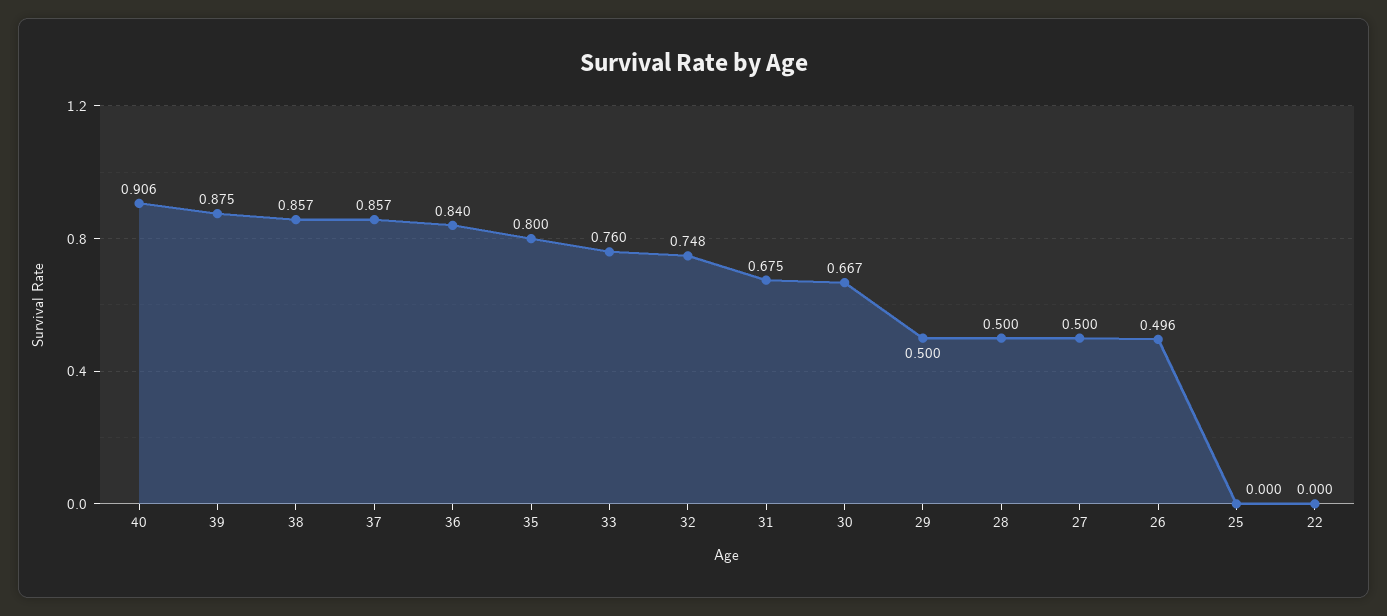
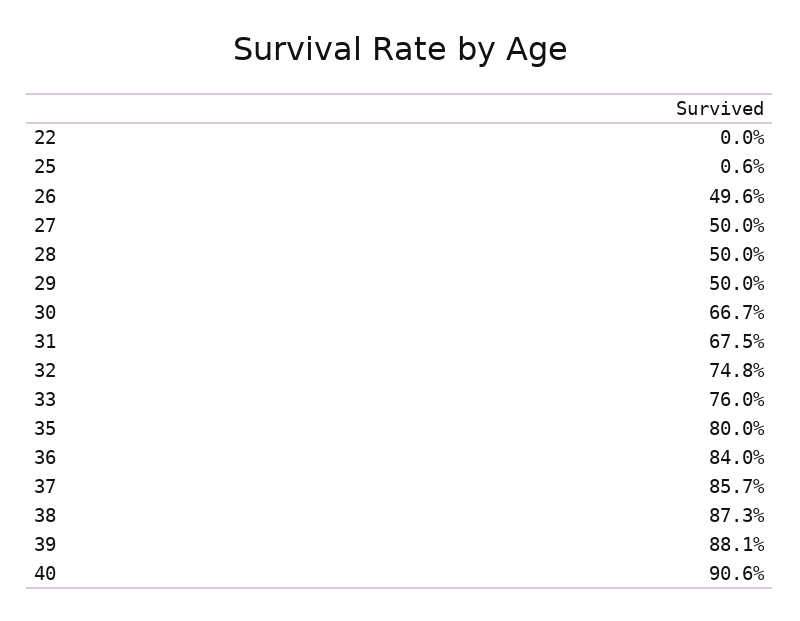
  {
    "40": 0.906,
-   "39": 0.875,
+   "39": 0.881,
-   "38": 0.857,
+   "38": 0.873,
    "37": 0.857,
    "36": 0.84,
    "35": 0.8,
    "33": 0.76,
    "32": 0.748,
    "31": 0.675,
    "30": 0.667,
    "29": 0.5,
    "28": 0.5,
    "27": 0.5,
    "26": 0.496,
-   "25": 0,
+   "25": 0.006,
    "22": 0
  }

